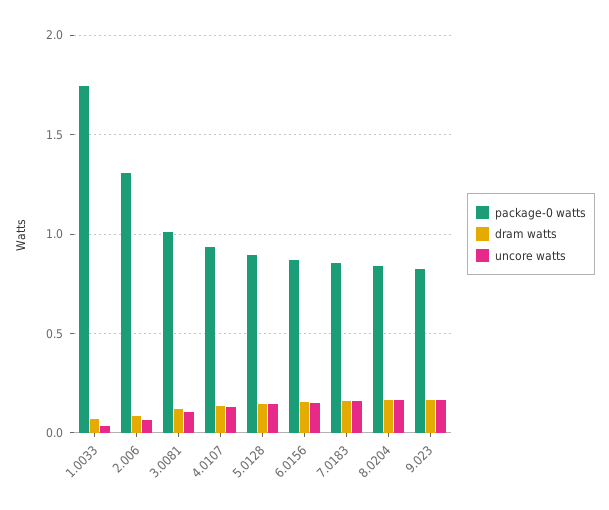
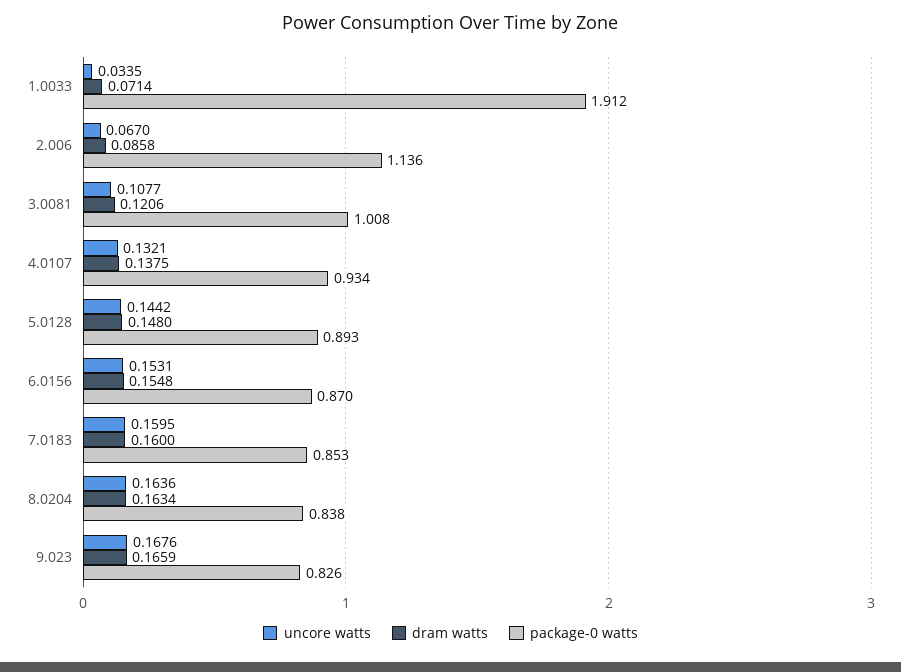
  {
    "package-0 watts": {
-     "1.0033": 1.75,
+     "1.0033": 1.912,
-     "2.006": 1.3,
+     "2.006": 1.136,
      "3.0081": 1.008,
      "4.0107": 0.934,
      "5.0128": 0.893,
      "6.0156": 0.87,
      "7.0183": 0.853,
      "8.0204": 0.838,
      "9.023": 0.826
    },
    "dram watts": {
      "1.0033": 0.0714,
      "2.006": 0.0858,
      "3.0081": 0.1206,
      "4.0107": 0.1375,
      "5.0128": 0.148,
      "6.0156": 0.1548,
      "7.0183": 0.16,
      "8.0204": 0.1634,
      "9.023": 0.1659
    },
    "uncore watts": {
      "1.0033": 0.0335,
      "2.006": 0.067,
      "3.0081": 0.1077,
      "4.0107": 0.1321,
      "5.0128": 0.1442,
      "6.0156": 0.1531,
      "7.0183": 0.1595,
      "8.0204": 0.1636,
      "9.023": 0.1676
    }
  }

